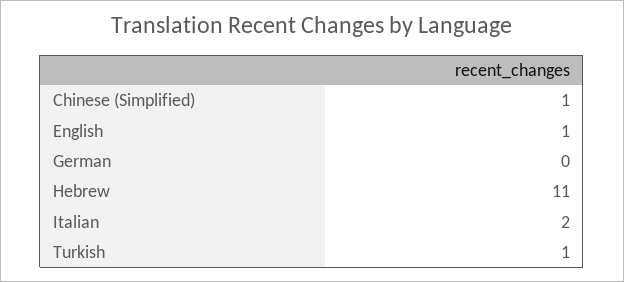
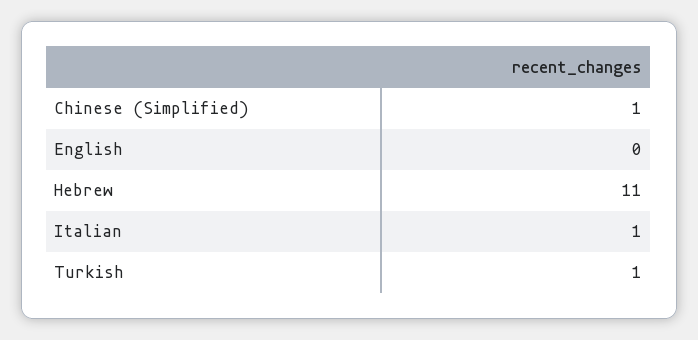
  {
    "Chinese (Simplified)": 1,
-   "English": 1,
+   "English": 0,
-   "German": 0,
    "Hebrew": 11,
-   "Italian": 2,
+   "Italian": 1,
    "Turkish": 1
  }

